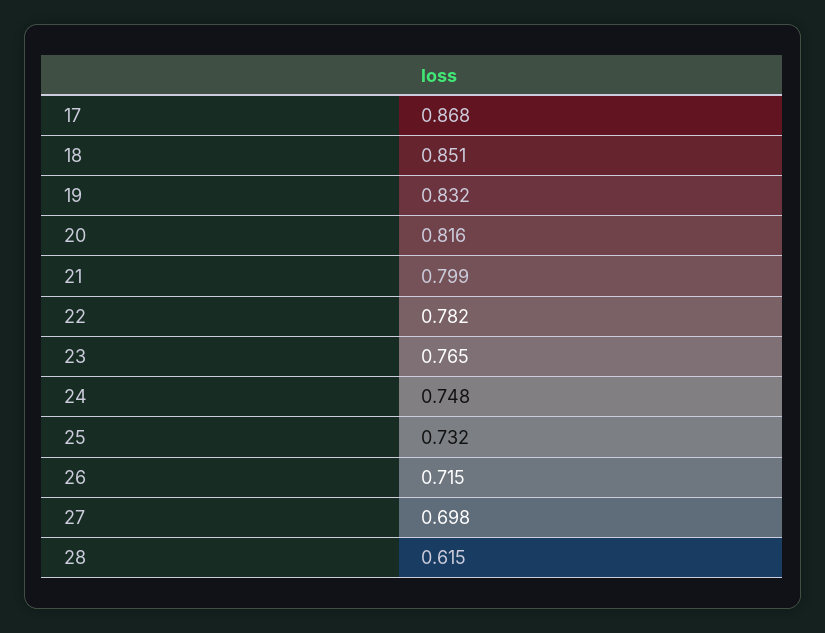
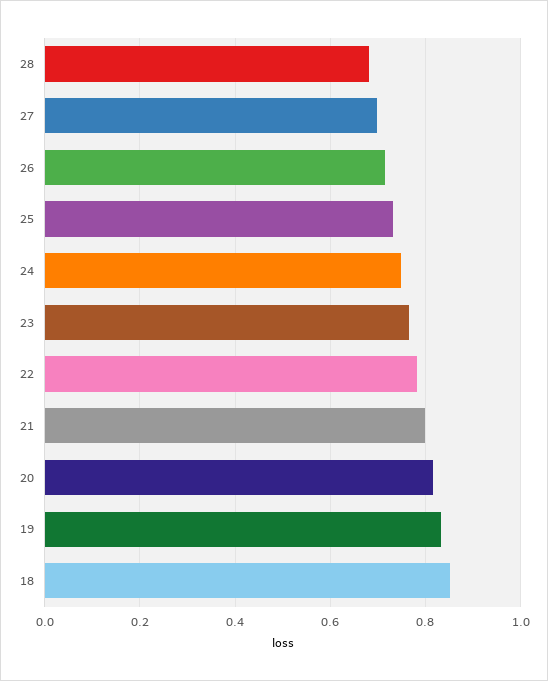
  {
-   "17": 0.868,
    "18": 0.851,
    "19": 0.832,
    "20": 0.816,
    "21": 0.799,
    "22": 0.782,
    "23": 0.765,
    "24": 0.748,
    "25": 0.732,
    "26": 0.715,
    "27": 0.698,
-   "28": 0.615
+   "28": 0.68
  }

